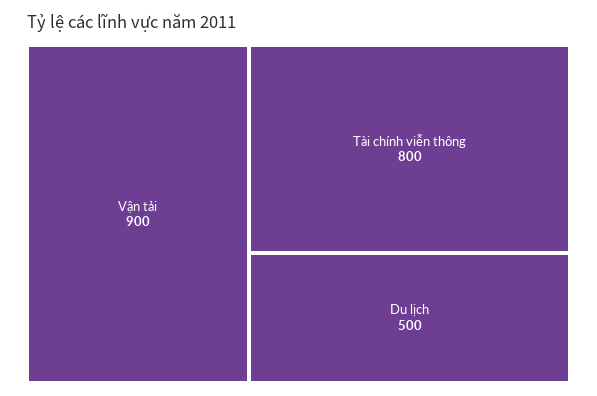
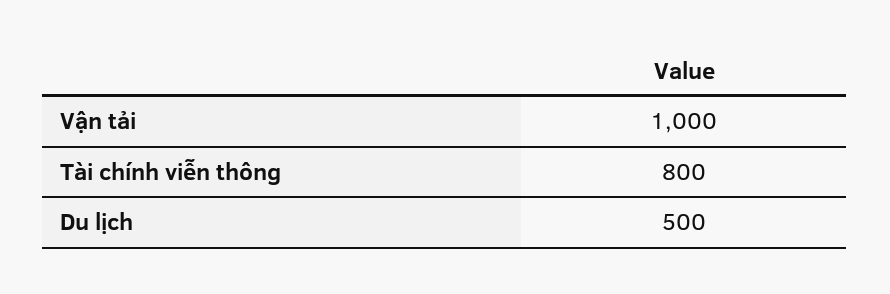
  {
-   "Vận tải": 900,
+   "Vận tải": 1000,
    "Tài chính viễn thông": 800,
    "Du lịch": 500
  }

